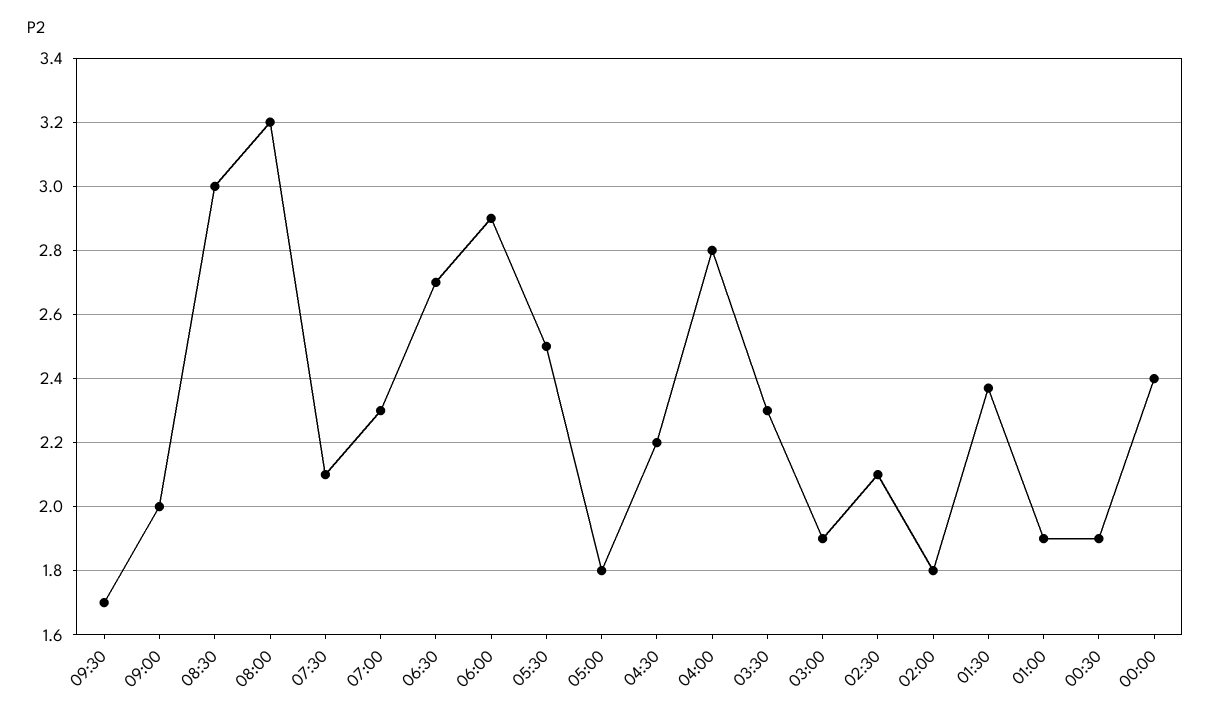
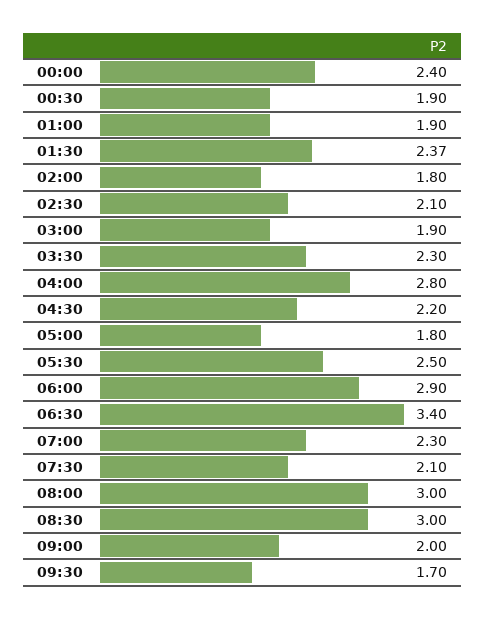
  {
    "09:30": 1.7,
    "09:00": 2,
    "08:30": 3,
-   "08:00": 3.2,
+   "08:00": 3,
    "07:30": 2.1,
    "07:00": 2.3,
-   "06:30": 2.7,
+   "06:30": 3.4,
    "06:00": 2.9,
    "05:30": 2.5,
    "05:00": 1.8,
    "04:30": 2.2,
    "04:00": 2.8,
    "03:30": 2.3,
    "03:00": 1.9,
    "02:30": 2.1,
    "02:00": 1.8,
    "01:30": 2.37,
    "01:00": 1.9,
    "00:30": 1.9,
    "00:00": 2.4
  }

